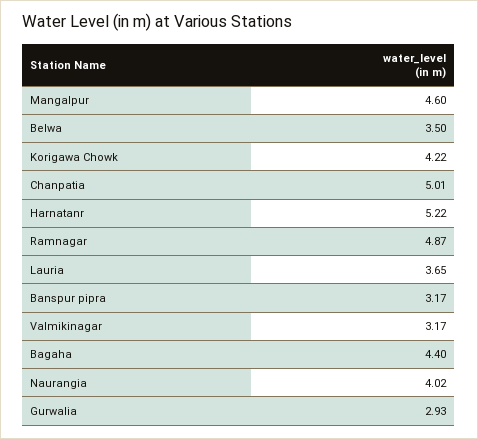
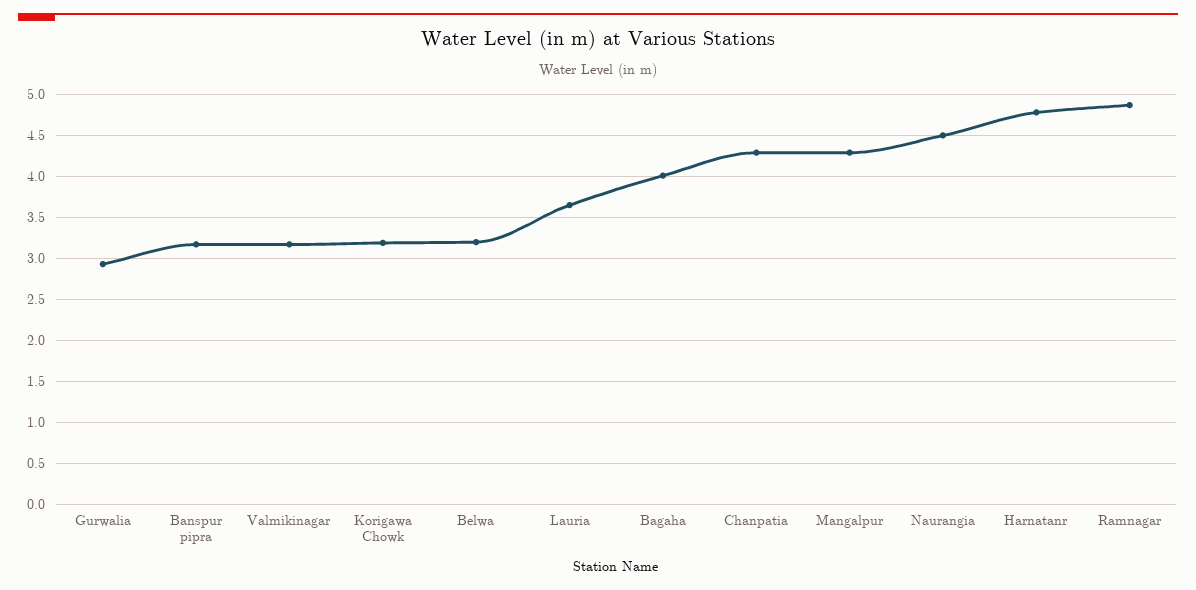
  {
-   "Mangalpur": 4.6,
+   "Mangalpur": 4.3,
-   "Belwa": 3.5,
+   "Belwa": 3.2,
-   "Korigawa Chowk": 4.22,
+   "Korigawa Chowk": 3.2,
-   "Chanpatia": 5.01,
+   "Chanpatia": 4.3,
-   "Harnatanr": 5.22,
+   "Harnatanr": 4.8,
    "Ramnagar": 4.87,
    "Lauria": 3.65,
    "Banspur pipra": 3.17,
    "Valmikinagar": 3.17,
-   "Bagaha": 4.4,
+   "Bagaha": 4,
-   "Naurangia": 4.02,
+   "Naurangia": 4.5,
    "Gurwalia": 2.93
  }

